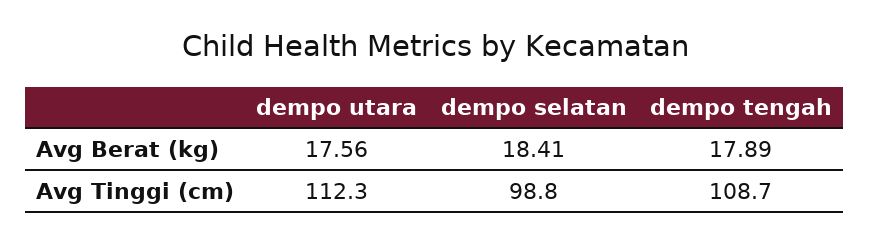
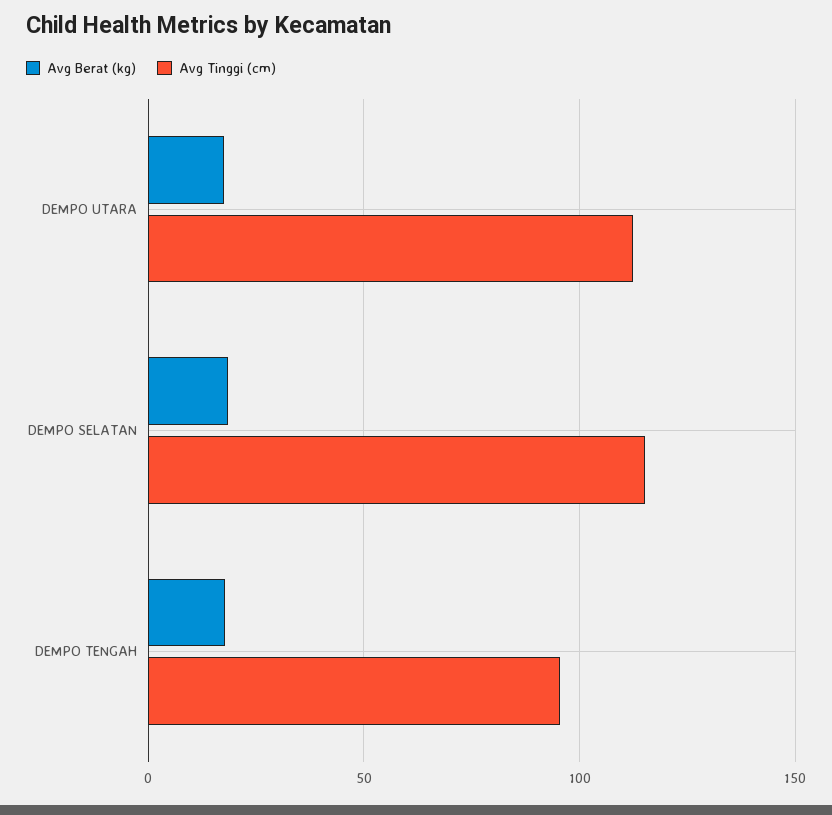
  {
    "Avg Berat (kg)": {
      "dempo utara": 17.56,
      "dempo selatan": 18.41,
      "dempo tengah": 17.89
    },
    "Avg Tinggi (cm)": {
      "dempo utara": 112.3,
-     "dempo selatan": 98.8,
+     "dempo selatan": 115,
-     "dempo tengah": 108.7
+     "dempo tengah": 95
    }
  }

